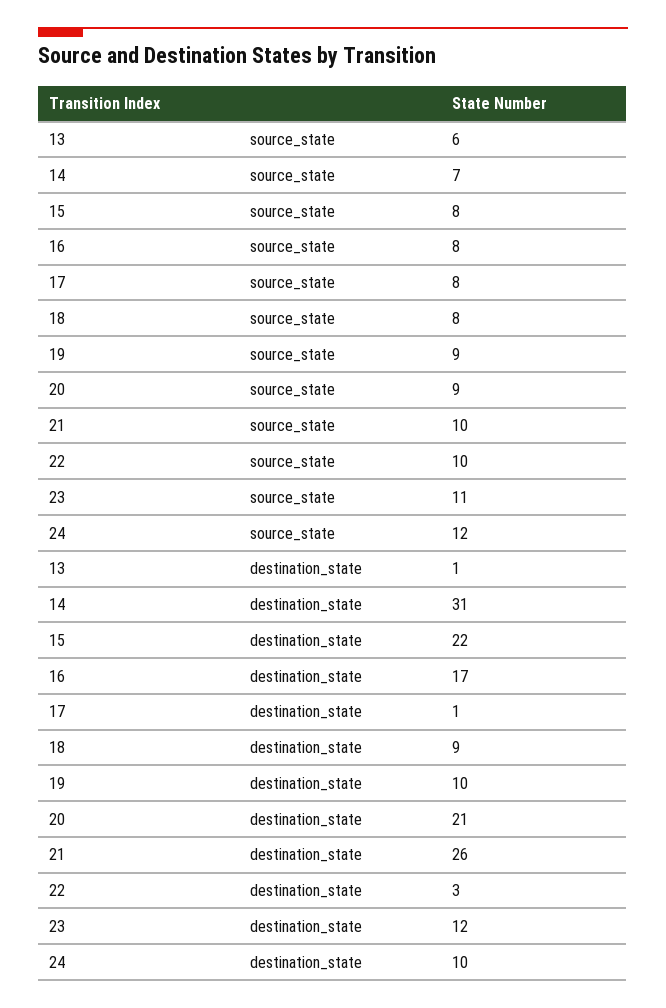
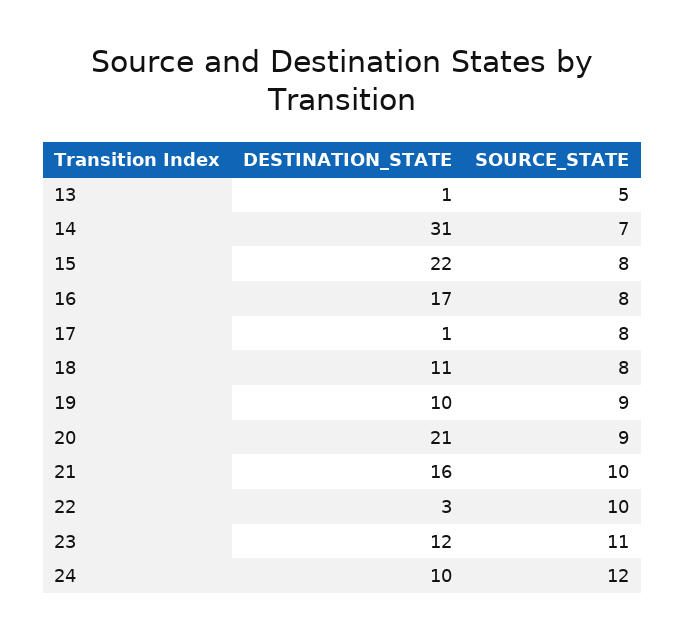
  {
    "13": {
-     "source_state": 6,
+     "source_state": 5,
      "destination_state": 1
    },
    "14": {
      "source_state": 7,
      "destination_state": 31
    },
    "15": {
      "source_state": 8,
      "destination_state": 22
    },
    "16": {
      "source_state": 8,
      "destination_state": 17
    },
    "17": {
      "source_state": 8,
      "destination_state": 1
    },
    "18": {
      "source_state": 8,
-     "destination_state": 9
+     "destination_state": 11
    },
    "19": {
      "source_state": 9,
      "destination_state": 10
    },
    "20": {
      "source_state": 9,
      "destination_state": 21
    },
    "21": {
      "source_state": 10,
-     "destination_state": 26
+     "destination_state": 16
    },
    "22": {
      "source_state": 10,
      "destination_state": 3
    },
    "23": {
      "source_state": 11,
      "destination_state": 12
    },
    "24": {
      "source_state": 12,
      "destination_state": 10
    }
  }

